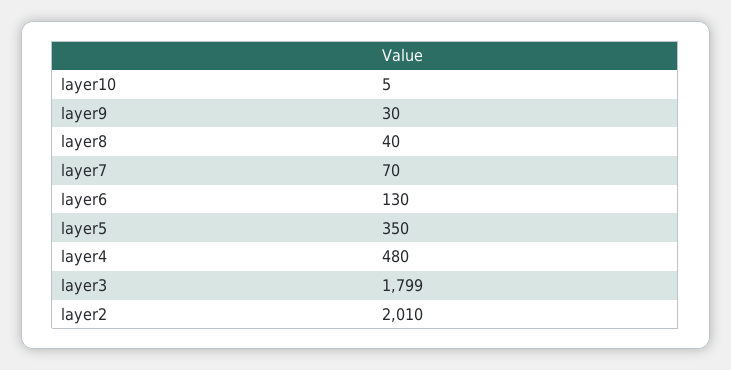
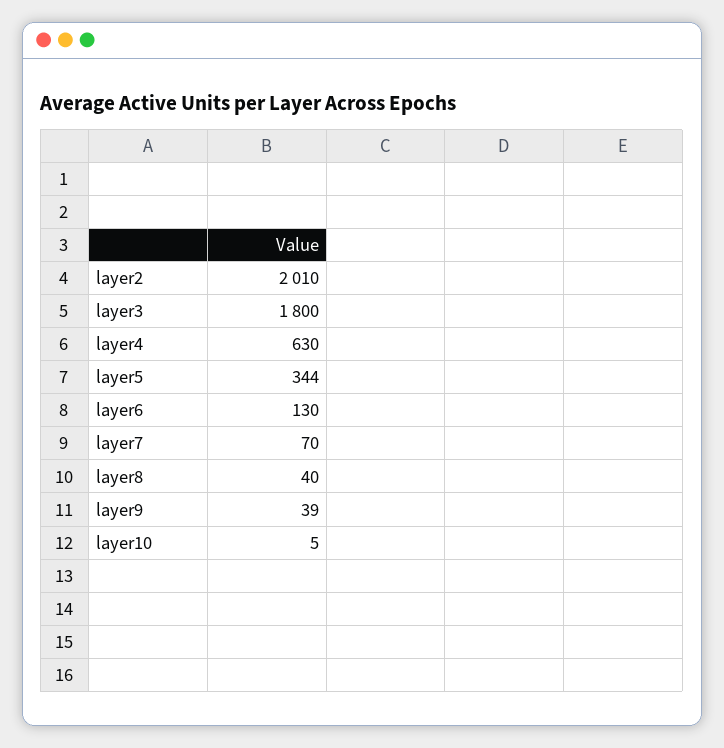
  {
    "layer10": 5,
-   "layer9": 30,
+   "layer9": 39,
    "layer8": 40,
    "layer7": 70,
    "layer6": 130,
-   "layer5": 350,
+   "layer5": 344,
-   "layer4": 480,
+   "layer4": 630,
-   "layer3": 1799,
+   "layer3": 1800,
    "layer2": 2010
  }

